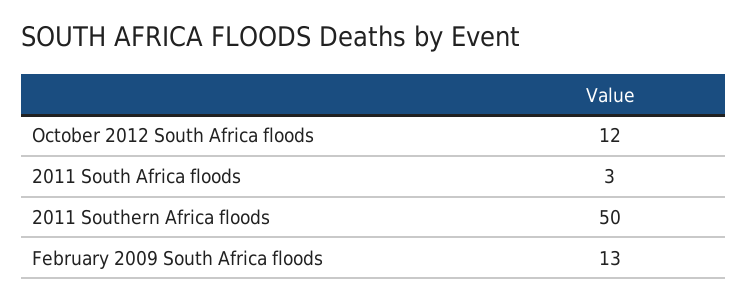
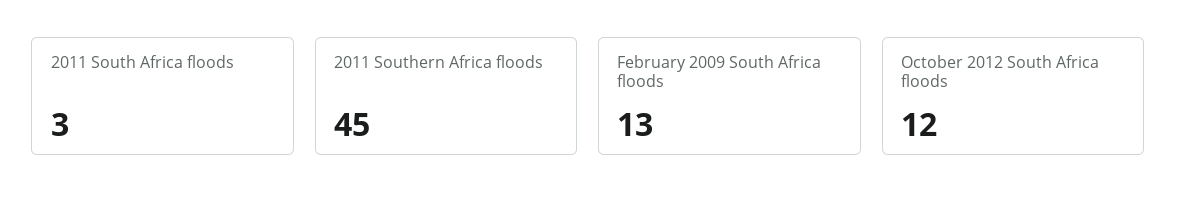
  {
    "October 2012 South Africa floods": 12,
    "2011 South Africa floods": 3,
-   "2011 Southern Africa floods": 50,
+   "2011 Southern Africa floods": 45,
    "February 2009 South Africa floods": 13
  }

